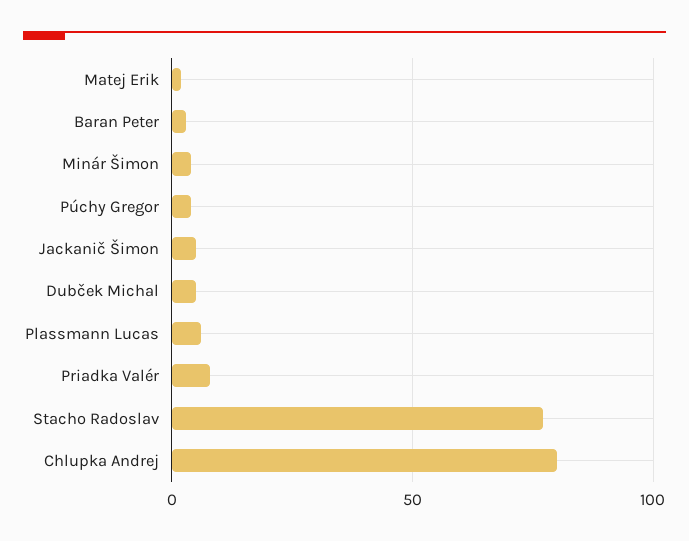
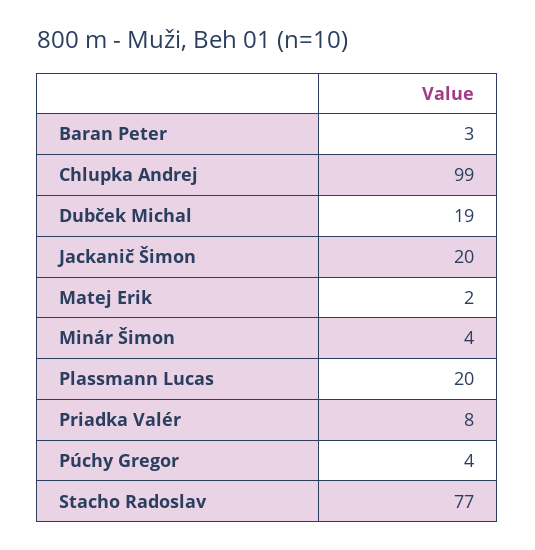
  {
    "Matej Erik": 2,
    "Baran Peter": 3,
    "Minár Šimon": 4,
    "Púchy Gregor": 4,
-   "Jackanič Šimon": 5,
+   "Jackanič Šimon": 20,
-   "Dubček Michal": 5,
+   "Dubček Michal": 19,
-   "Plassmann Lucas": 5,
+   "Plassmann Lucas": 20,
    "Priadka Valér": 8,
    "Stacho Radoslav": 77,
-   "Chlupka Andrej": 80
+   "Chlupka Andrej": 99
  }

